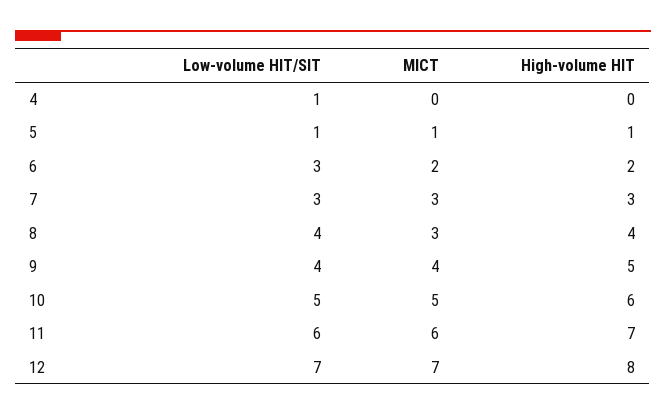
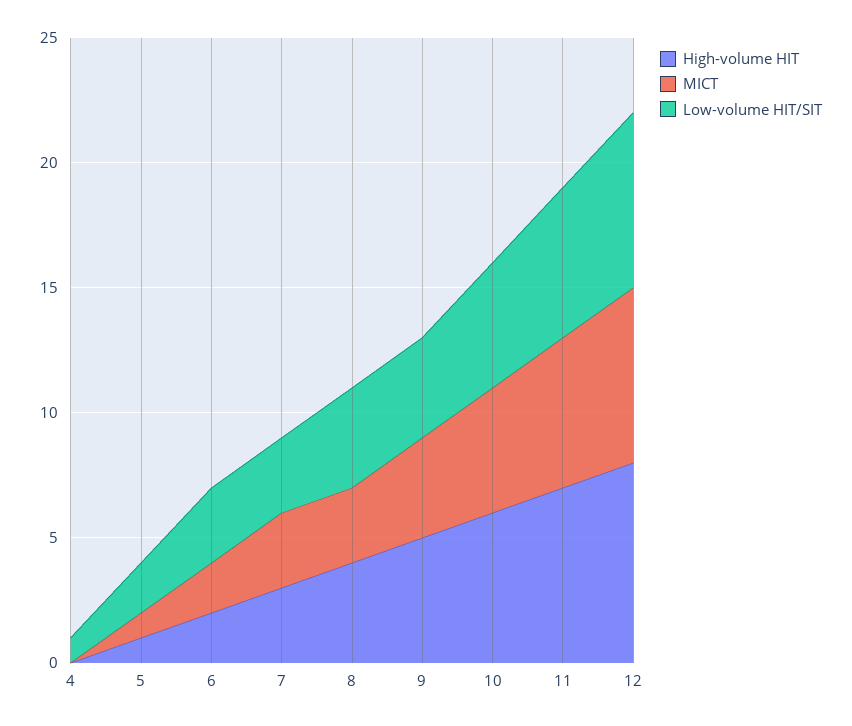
  {
    "Low-volume HIT/SIT": {
      "4": 1,
-     "5": 1,
+     "5": 2,
      "6": 3,
      "7": 3,
      "8": 4,
      "9": 4,
      "10": 5,
      "11": 6,
      "12": 7
    },
    "MICT": {
      "4": 0,
      "5": 1,
      "6": 2,
      "7": 3,
      "8": 3,
      "9": 4,
      "10": 5,
      "11": 6,
      "12": 7
    },
    "High-volume HIT": {
      "4": 0,
      "5": 1,
      "6": 2,
      "7": 3,
      "8": 4,
      "9": 5,
      "10": 6,
      "11": 7,
      "12": 8
    }
  }

